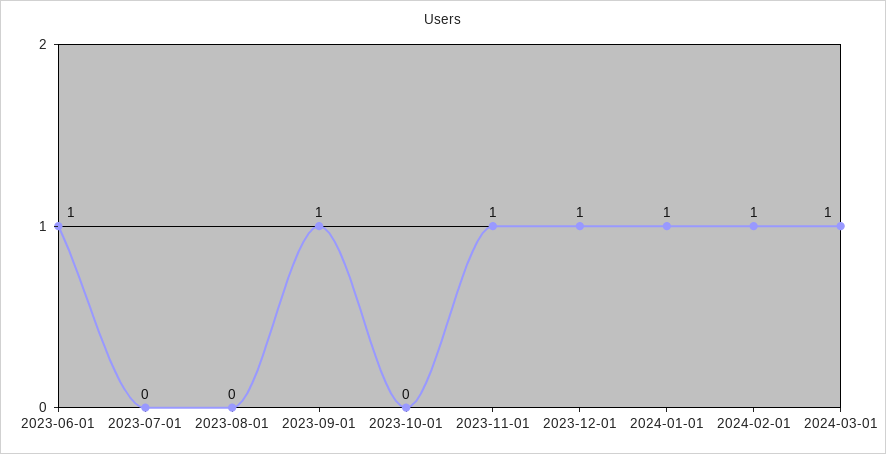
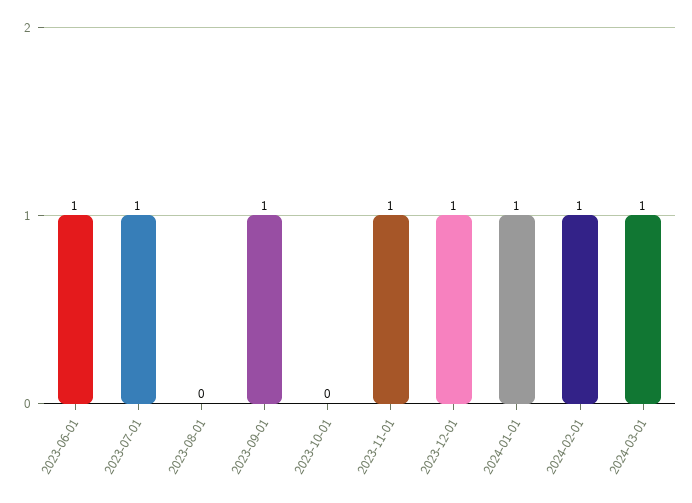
  {
    "2023-06-01": 1,
-   "2023-07-01": 0,
+   "2023-07-01": 1,
    "2023-08-01": 0,
    "2023-09-01": 1,
    "2023-10-01": 0,
    "2023-11-01": 1,
    "2023-12-01": 1,
    "2024-01-01": 1,
    "2024-02-01": 1,
    "2024-03-01": 1
  }

